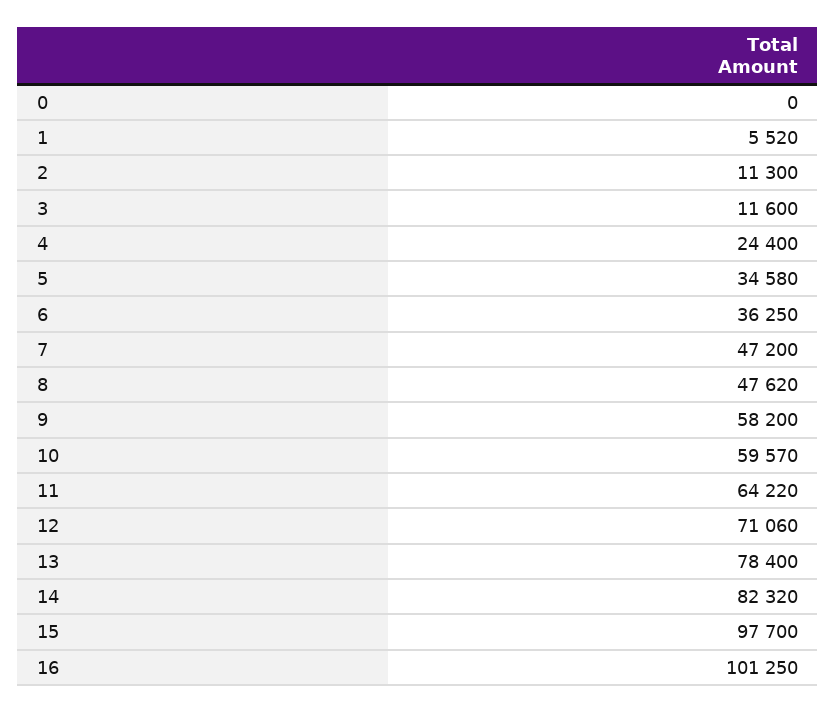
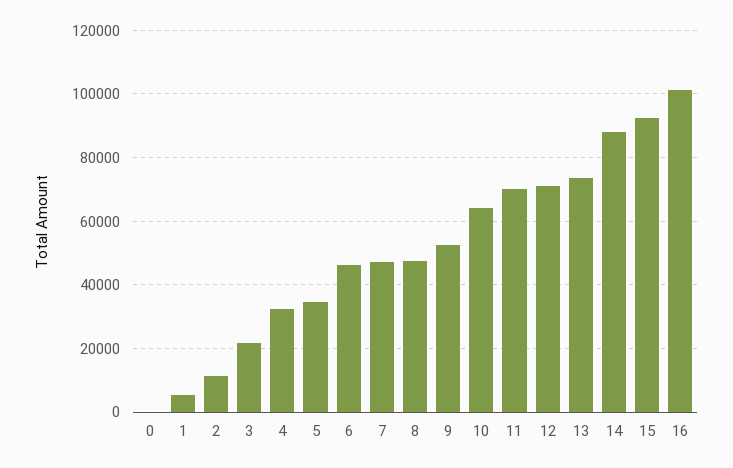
  {
    "0": 0,
    "1": 5520,
    "2": 11300,
-   "3": 11600,
+   "3": 22000,
-   "4": 24400,
+   "4": 32000,
    "5": 34580,
-   "6": 36250,
+   "6": 46000,
    "7": 47200,
    "8": 47620,
-   "9": 58200,
+   "9": 52000,
-   "10": 59570,
+   "10": 64000,
-   "11": 64220,
+   "11": 70000,
    "12": 71060,
-   "13": 78400,
+   "13": 74000,
-   "14": 82320,
+   "14": 88000,
-   "15": 97700,
+   "15": 92000,
    "16": 101250
  }

